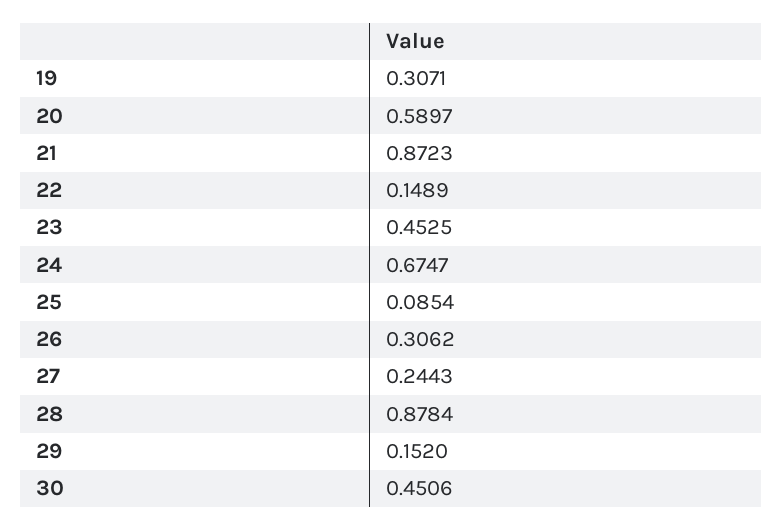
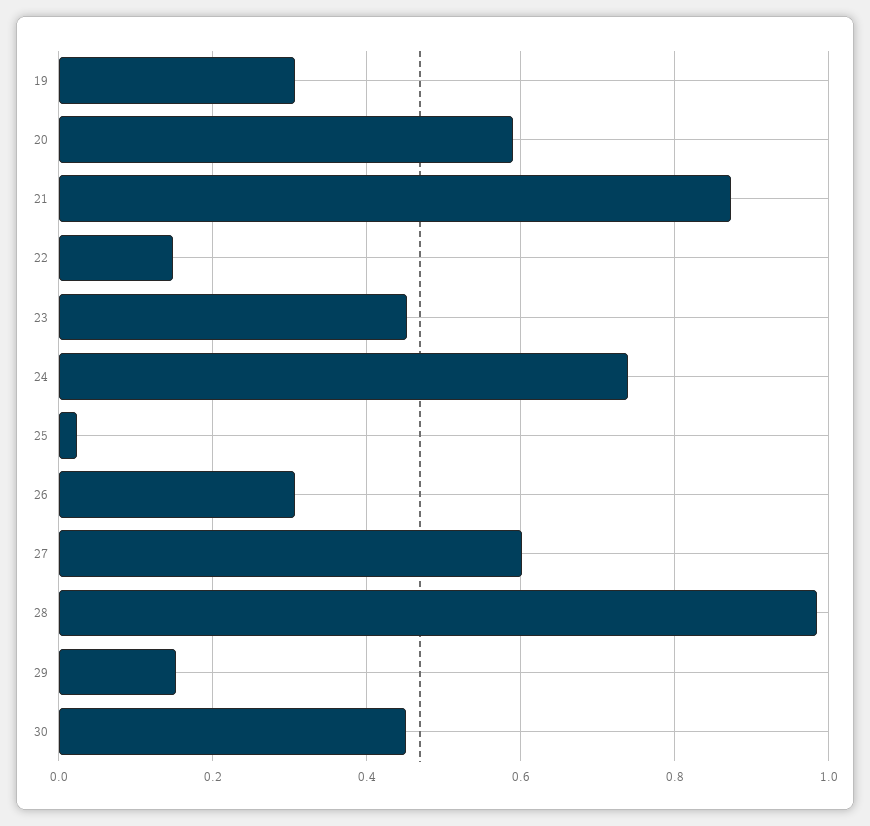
  {
    "19": 0.3071,
    "20": 0.5897,
    "21": 0.8723,
    "22": 0.1489,
    "23": 0.4525,
-   "24": 0.6747,
+   "24": 0.74,
-   "25": 0.0854,
+   "25": 0.02,
    "26": 0.3062,
-   "27": 0.2443,
+   "27": 0.6,
-   "28": 0.8784,
+   "28": 0.98,
    "29": 0.152,
    "30": 0.4506
  }

